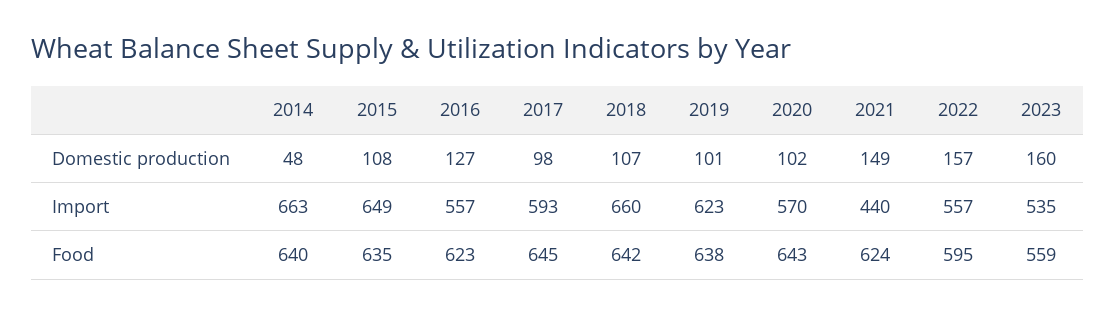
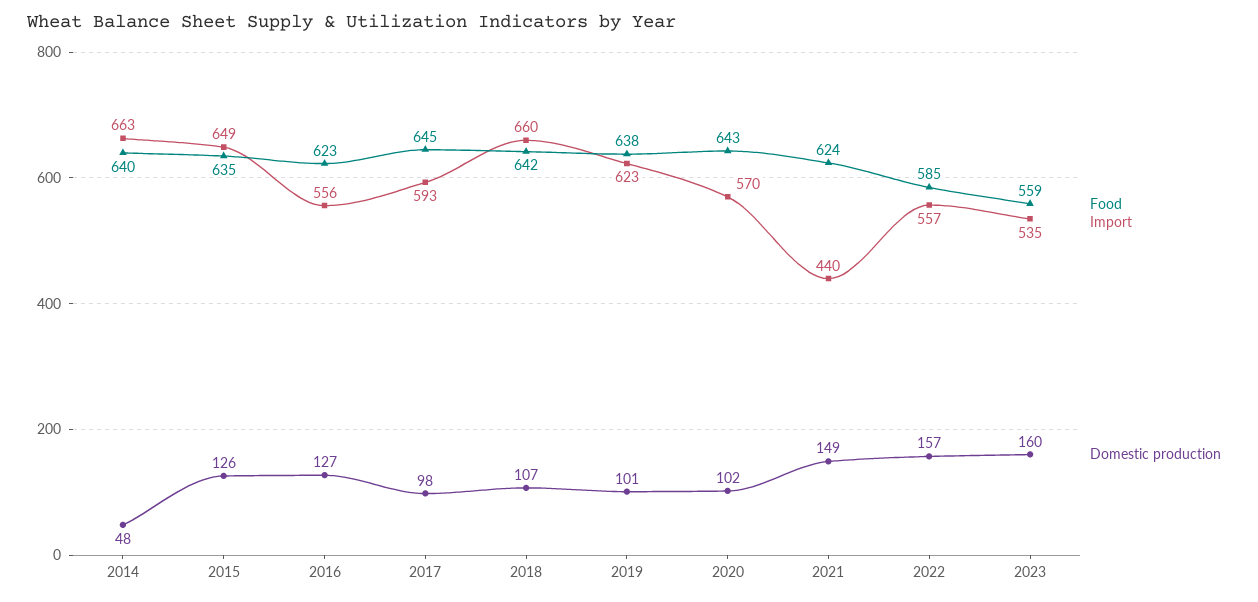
  {
    "Domestic production": {
      "2014": 48,
-     "2015": 108,
+     "2015": 126,
      "2016": 127,
      "2017": 98,
      "2018": 107,
      "2019": 101,
      "2020": 102,
      "2021": 149,
      "2022": 157,
      "2023": 160
    },
    "Import": {
      "2014": 663,
      "2015": 649,
-     "2016": 557,
+     "2016": 556,
      "2017": 593,
      "2018": 660,
      "2019": 623,
      "2020": 570,
      "2021": 440,
      "2022": 557,
      "2023": 535
    },
    "Food": {
      "2014": 640,
      "2015": 635,
      "2016": 623,
      "2017": 645,
      "2018": 642,
      "2019": 638,
      "2020": 643,
      "2021": 624,
-     "2022": 595,
+     "2022": 585,
      "2023": 559
    }
  }

